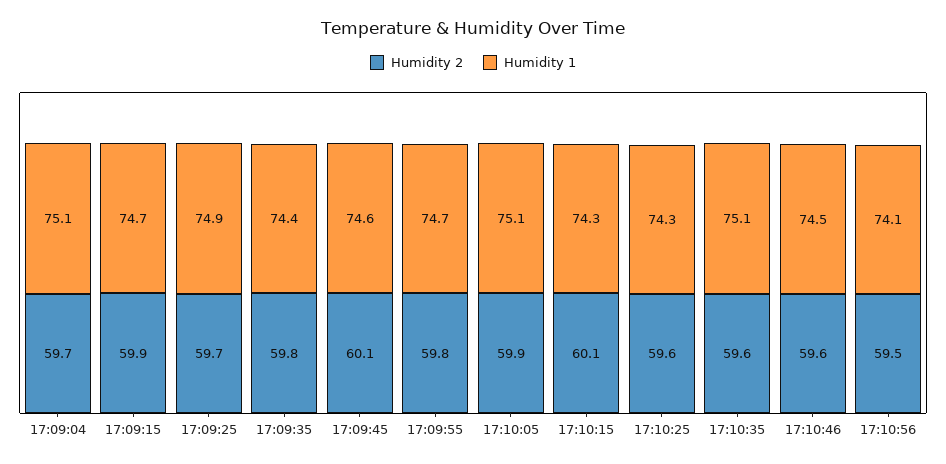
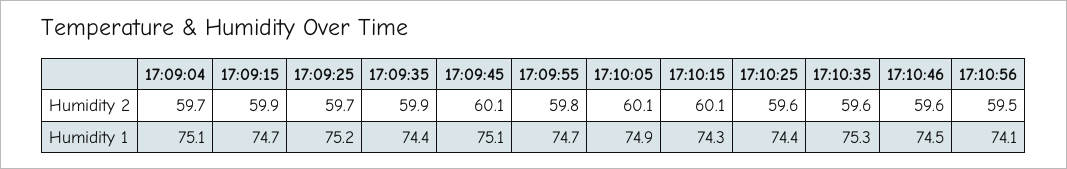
  {
    "Humidity 2": {
      "17:09:04": 59.7,
      "17:09:15": 59.9,
      "17:09:25": 59.7,
-     "17:09:35": 59.8,
+     "17:09:35": 59.9,
      "17:09:45": 60.1,
      "17:09:55": 59.8,
-     "17:10:05": 59.9,
+     "17:10:05": 60.1,
      "17:10:15": 60.1,
      "17:10:25": 59.6,
      "17:10:35": 59.6,
      "17:10:46": 59.6,
      "17:10:56": 59.5
    },
    "Humidity 1": {
      "17:09:04": 75.1,
      "17:09:15": 74.7,
-     "17:09:25": 74.9,
+     "17:09:25": 75.2,
      "17:09:35": 74.4,
-     "17:09:45": 74.6,
+     "17:09:45": 75.1,
      "17:09:55": 74.7,
-     "17:10:05": 75.1,
+     "17:10:05": 74.9,
      "17:10:15": 74.3,
-     "17:10:25": 74.3,
+     "17:10:25": 74.4,
-     "17:10:35": 75.1,
+     "17:10:35": 75.3,
      "17:10:46": 74.5,
      "17:10:56": 74.1
    }
  }

